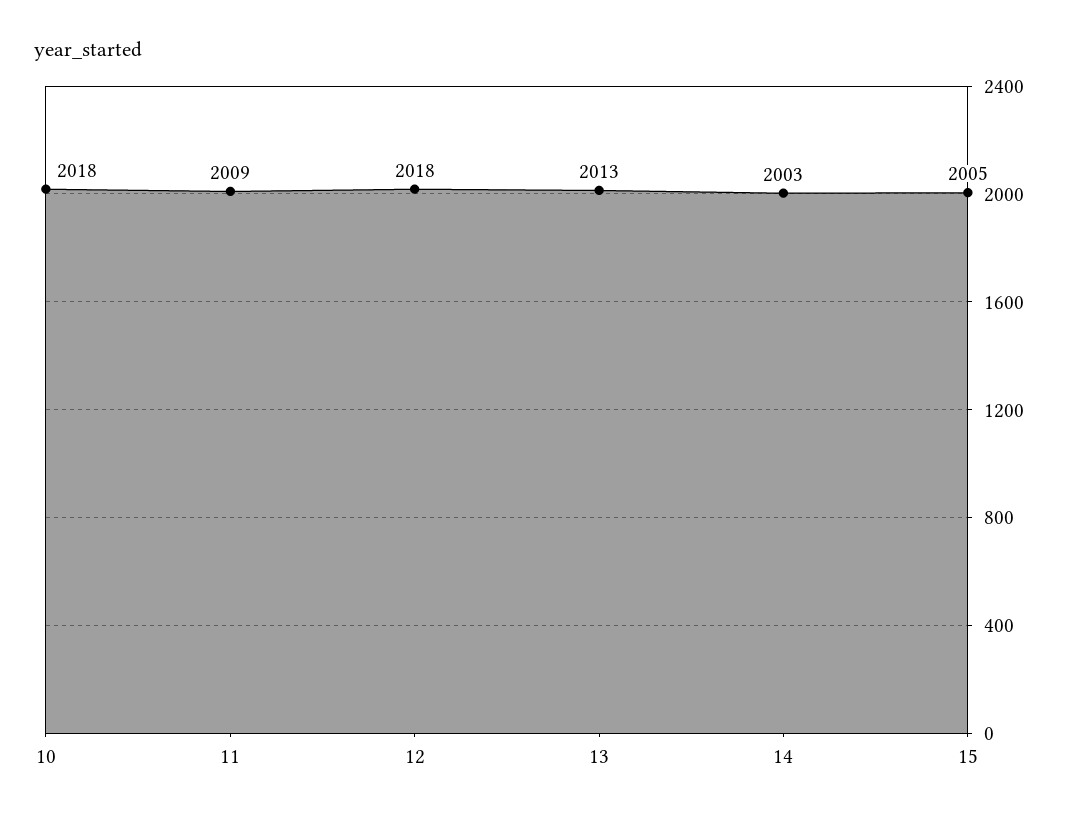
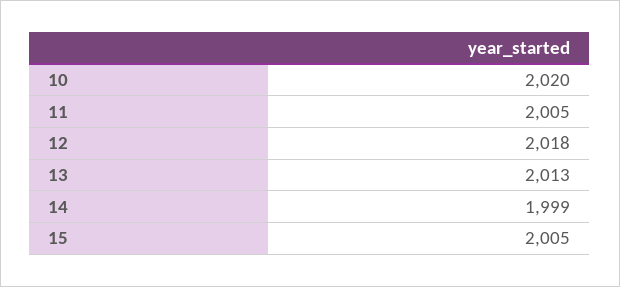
  {
-   "10": 2018,
+   "10": 2020,
-   "11": 2009,
+   "11": 2005,
    "12": 2018,
    "13": 2013,
-   "14": 2003,
+   "14": 1999,
    "15": 2005
  }

